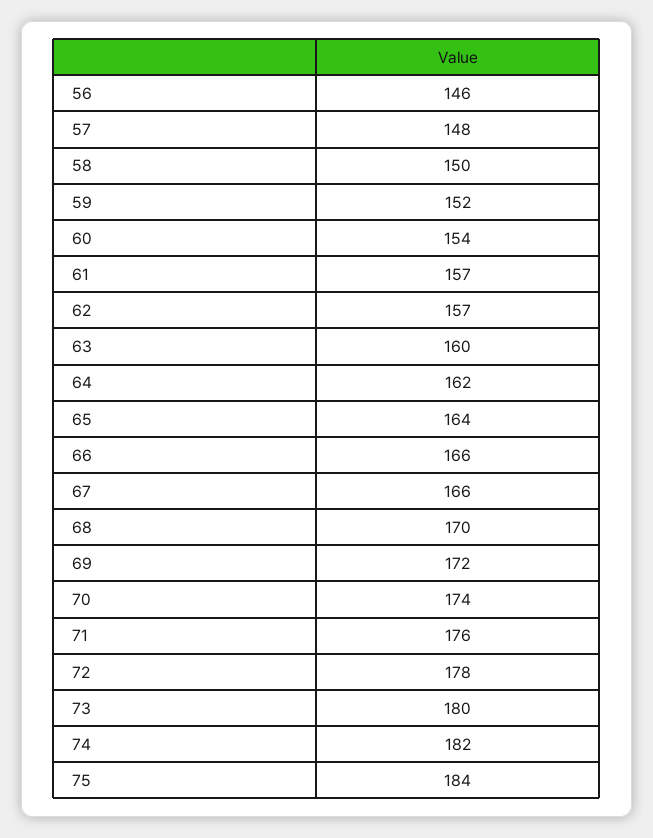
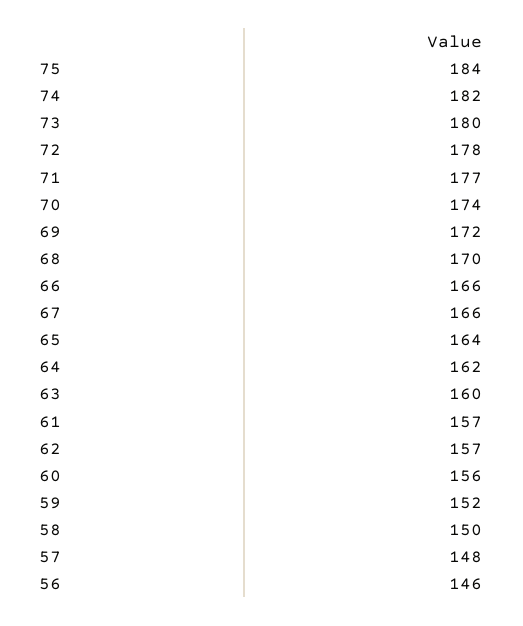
  {
    "56": 146,
    "57": 148,
    "58": 150,
    "59": 152,
-   "60": 154,
+   "60": 156,
    "61": 157,
    "62": 157,
    "63": 160,
    "64": 162,
    "65": 164,
    "66": 166,
    "67": 166,
    "68": 170,
    "69": 172,
    "70": 174,
-   "71": 176,
+   "71": 177,
    "72": 178,
    "73": 180,
    "74": 182,
    "75": 184
  }

